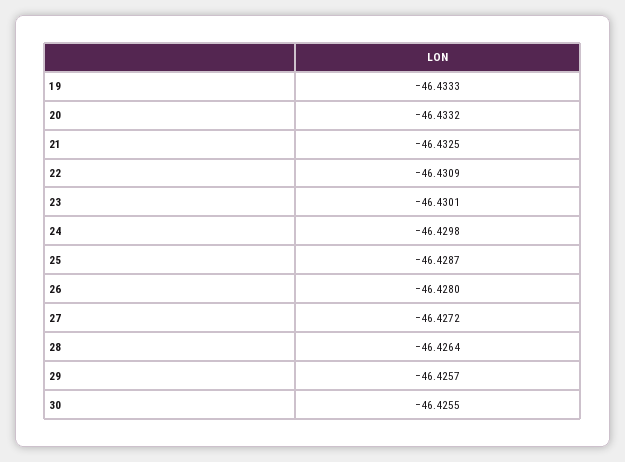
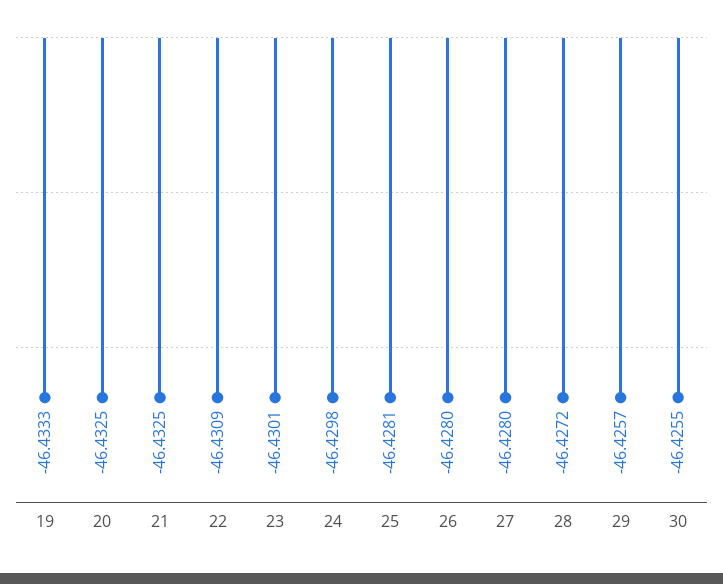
  {
    "19": -46.4333,
-   "20": -46.4332,
+   "20": -46.4325,
    "21": -46.4325,
    "22": -46.4309,
    "23": -46.4301,
    "24": -46.4298,
-   "25": -46.4287,
+   "25": -46.4281,
    "26": -46.428,
-   "27": -46.4272,
+   "27": -46.428,
-   "28": -46.4264,
+   "28": -46.4272,
    "29": -46.4257,
    "30": -46.4255
  }

